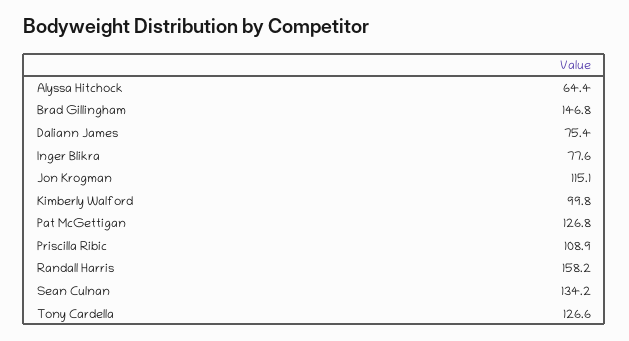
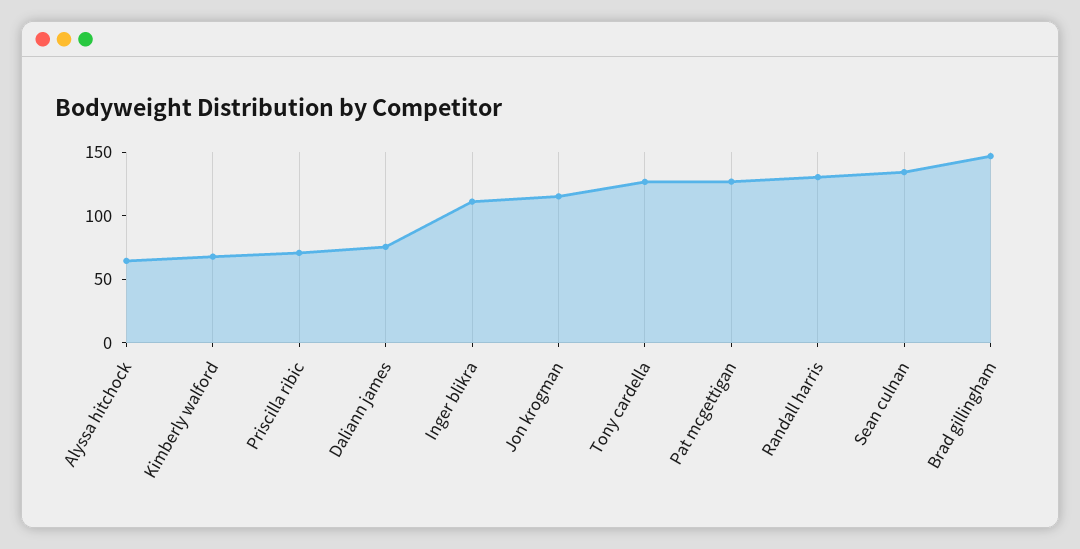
  {
    "Alyssa Hitchock": 64.4,
    "Brad Gillingham": 146.8,
    "Daliann James": 75.4,
-   "Inger Blikra": 77.6,
+   "Inger Blikra": 110,
    "Jon Krogman": 115.1,
-   "Kimberly Walford": 99.8,
+   "Kimberly Walford": 70,
    "Pat McGettigan": 126.8,
-   "Priscilla Ribic": 108.9,
+   "Priscilla Ribic": 70,
-   "Randall Harris": 158.2,
+   "Randall Harris": 130,
    "Sean Culnan": 134.2,
    "Tony Cardella": 126.6
  }

